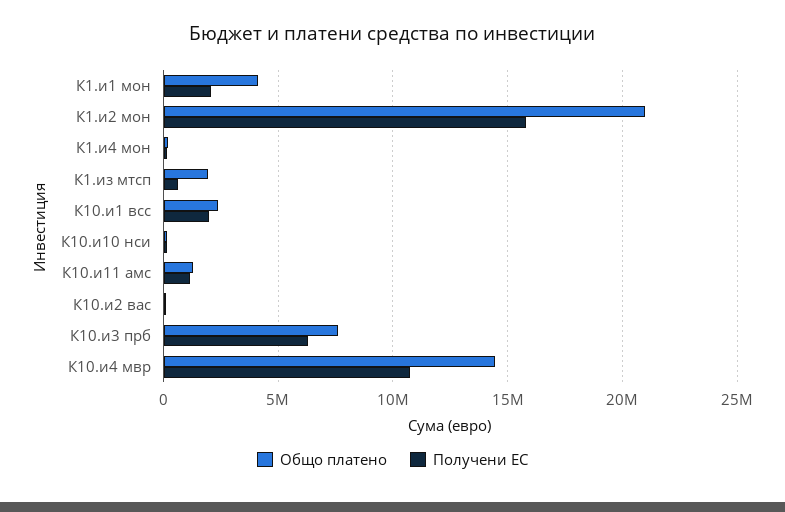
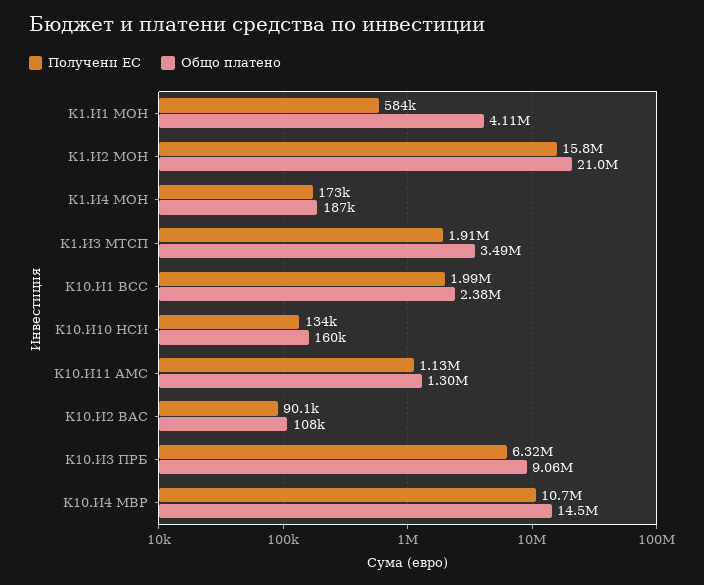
  {
    "Общо платено": {
      "К1.и1 мон": 4110000,
      "К1.и2 мон": 21000000,
      "К1.и4 мон": 187000,
-     "К1.из мтсп": 2000000,
+     "К1.из мтсп": 3490000,
      "К10.и1 всс": 2380000,
      "К10.и10 нси": 160000,
      "К10.и11 амс": 1300000,
      "К10.и2 вас": 108000,
-     "К10.и3 прб": 7500000,
+     "К10.и3 прб": 9060000,
      "К10.и4 мвр": 14500000
    },
    "Получени ЕС": {
-     "К1.и1 мон": 2000000,
+     "К1.и1 мон": 584000,
      "К1.и2 мон": 15800000,
      "К1.и4 мон": 173000,
-     "К1.из мтсп": 500000,
+     "К1.из мтсп": 1910000,
      "К10.и1 всс": 1990000,
      "К10.и10 нси": 134000,
      "К10.и11 амс": 1130000,
      "К10.и2 вас": 90100,
      "К10.и3 прб": 6320000,
      "К10.и4 мвр": 10700000
    }
  }

